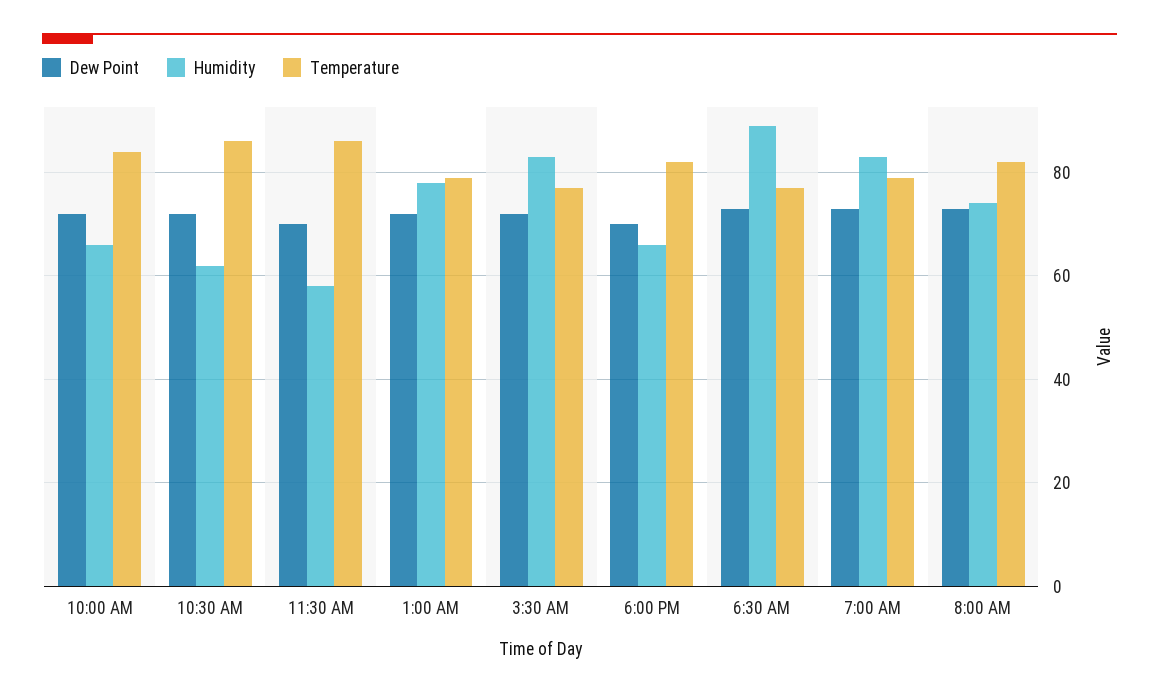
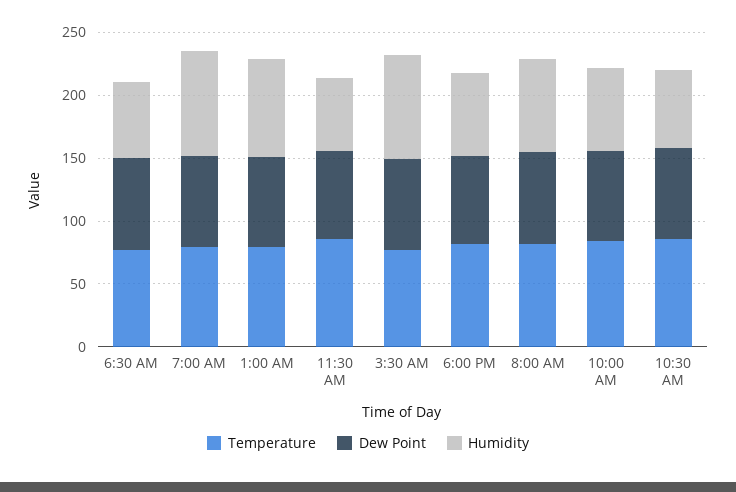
  {
    "Dew Point": {
      "10:00 AM": 70,
      "10:30 AM": 70,
      "11:30 AM": 70,
      "1:00 AM": 70,
      "3:30 AM": 70,
      "6:00 PM": 70,
      "6:30 AM": 75,
      "7:00 AM": 75,
      "8:00 AM": 75
    },
    "Humidity": {
      "10:00 AM": 65,
      "10:30 AM": 60,
      "11:30 AM": 60,
      "1:00 AM": 80,
      "3:30 AM": 85,
      "6:00 PM": 65,
-     "6:30 AM": 90,
+     "6:30 AM": 60,
      "7:00 AM": 85,
      "8:00 AM": 75
    },
    "Temperature": {
      "10:00 AM": 85,
      "10:30 AM": 85,
      "11:30 AM": 85,
      "1:00 AM": 80,
      "3:30 AM": 75,
      "6:00 PM": 80,
      "6:30 AM": 75,
      "7:00 AM": 80,
      "8:00 AM": 80
    }
  }

